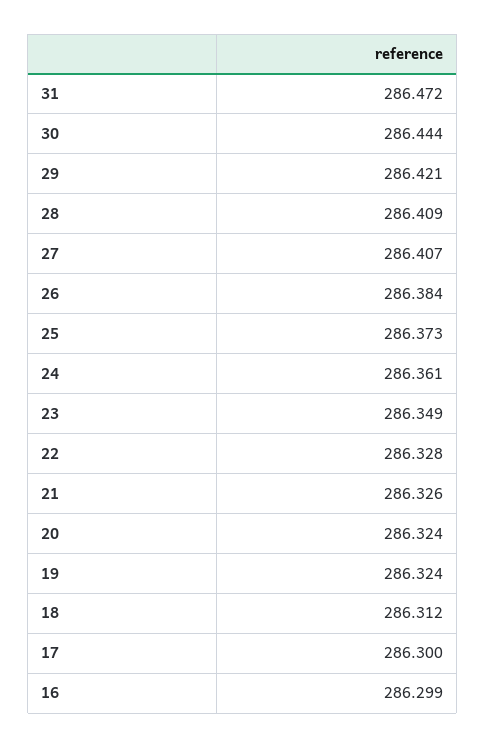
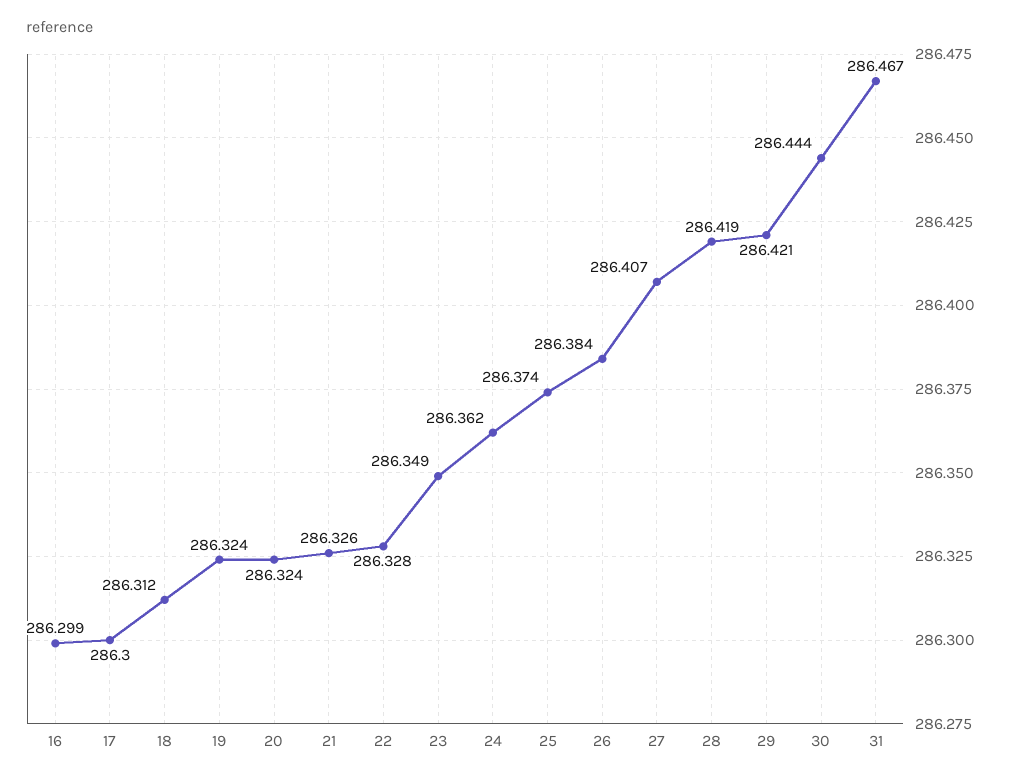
  {
-   "31": 286.472,
+   "31": 286.467,
    "30": 286.444,
    "29": 286.421,
-   "28": 286.409,
+   "28": 286.419,
    "27": 286.407,
    "26": 286.384,
-   "25": 286.373,
+   "25": 286.374,
-   "24": 286.361,
+   "24": 286.362,
    "23": 286.349,
    "22": 286.328,
    "21": 286.326,
    "20": 286.324,
    "19": 286.324,
    "18": 286.312,
    "17": 286.3,
    "16": 286.299
  }

